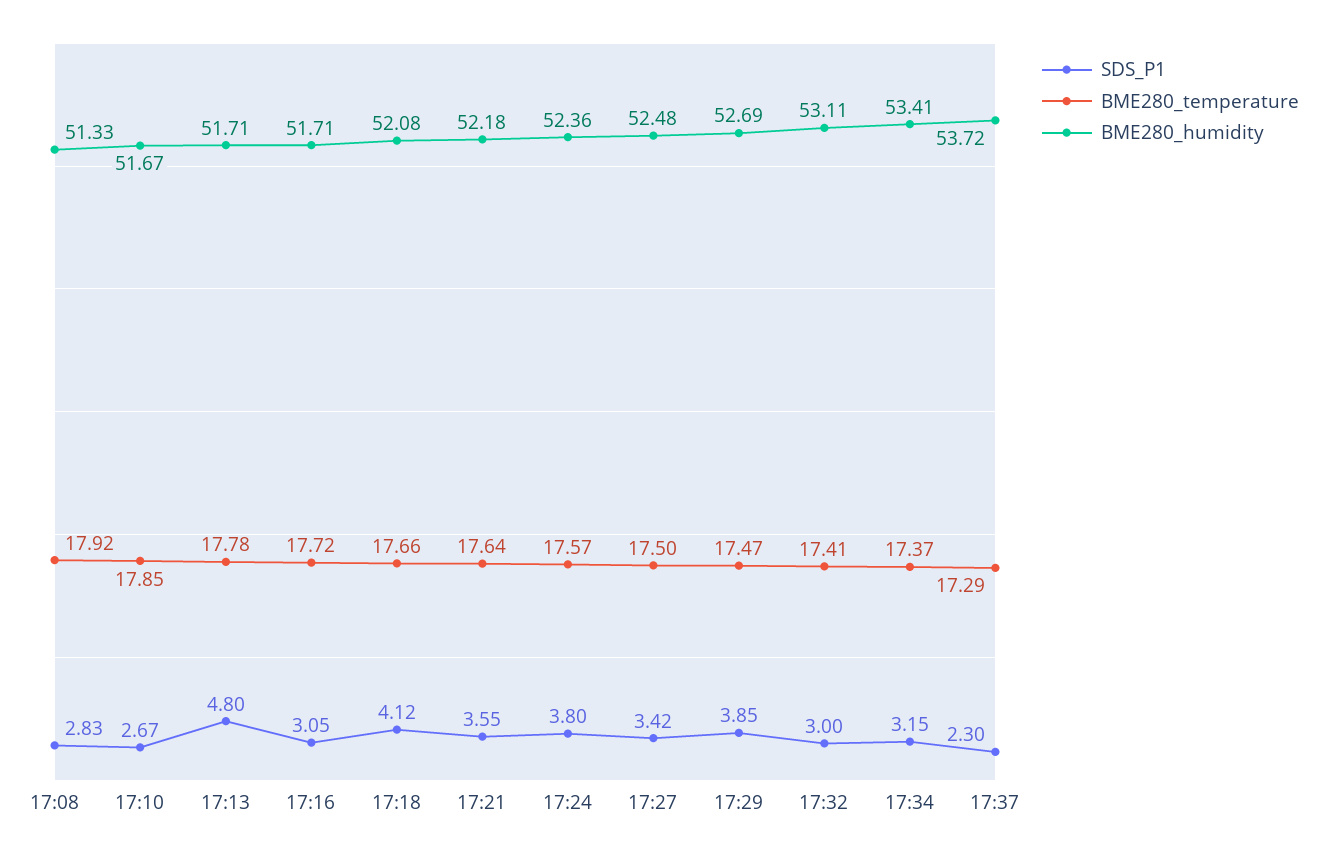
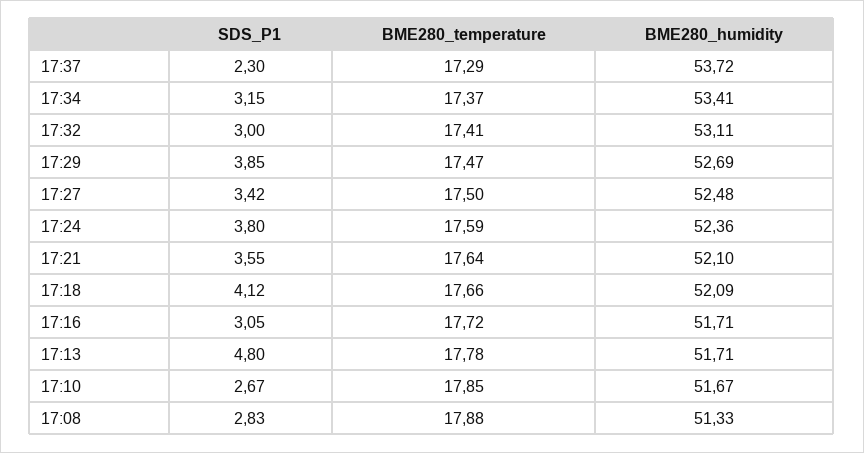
  {
    "SDS_P1": {
      "17:08": 2.83,
      "17:10": 2.67,
      "17:13": 4.8,
      "17:16": 3.05,
      "17:18": 4.12,
      "17:21": 3.55,
      "17:24": 3.8,
      "17:27": 3.42,
      "17:29": 3.85,
      "17:32": 3,
      "17:34": 3.15,
      "17:37": 2.3
    },
    "BME280_temperature": {
-     "17:08": 17.92,
+     "17:08": 17.88,
      "17:10": 17.85,
      "17:13": 17.78,
      "17:16": 17.72,
      "17:18": 17.66,
      "17:21": 17.64,
-     "17:24": 17.57,
+     "17:24": 17.59,
      "17:27": 17.5,
      "17:29": 17.47,
      "17:32": 17.41,
      "17:34": 17.37,
      "17:37": 17.29
    },
    "BME280_humidity": {
      "17:08": 51.33,
      "17:10": 51.67,
      "17:13": 51.71,
      "17:16": 51.71,
-     "17:18": 52.08,
+     "17:18": 52.09,
-     "17:21": 52.18,
+     "17:21": 52.1,
      "17:24": 52.36,
      "17:27": 52.48,
      "17:29": 52.69,
      "17:32": 53.11,
      "17:34": 53.41,
      "17:37": 53.72
    }
  }

